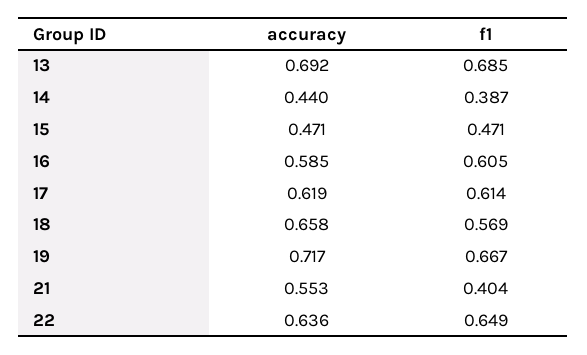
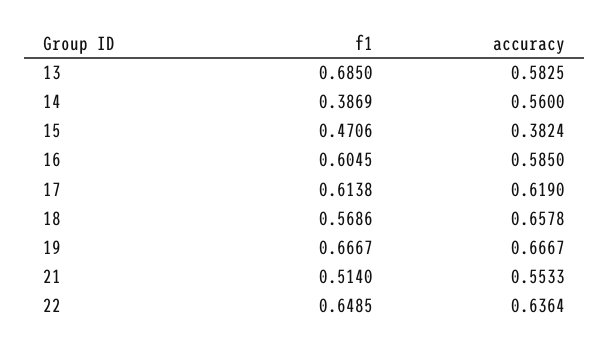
  {
    "accuracy": {
-     "13": 0.692,
+     "13": 0.5825,
-     "14": 0.44,
+     "14": 0.56,
-     "15": 0.471,
+     "15": 0.3824,
      "16": 0.585,
      "17": 0.619,
      "18": 0.6578,
-     "19": 0.717,
+     "19": 0.6667,
      "21": 0.5533,
      "22": 0.6364
    },
    "f1": {
      "13": 0.685,
      "14": 0.3869,
      "15": 0.4706,
      "16": 0.6045,
      "17": 0.6138,
      "18": 0.5686,
      "19": 0.6667,
-     "21": 0.404,
+     "21": 0.514,
      "22": 0.6485
    }
  }

